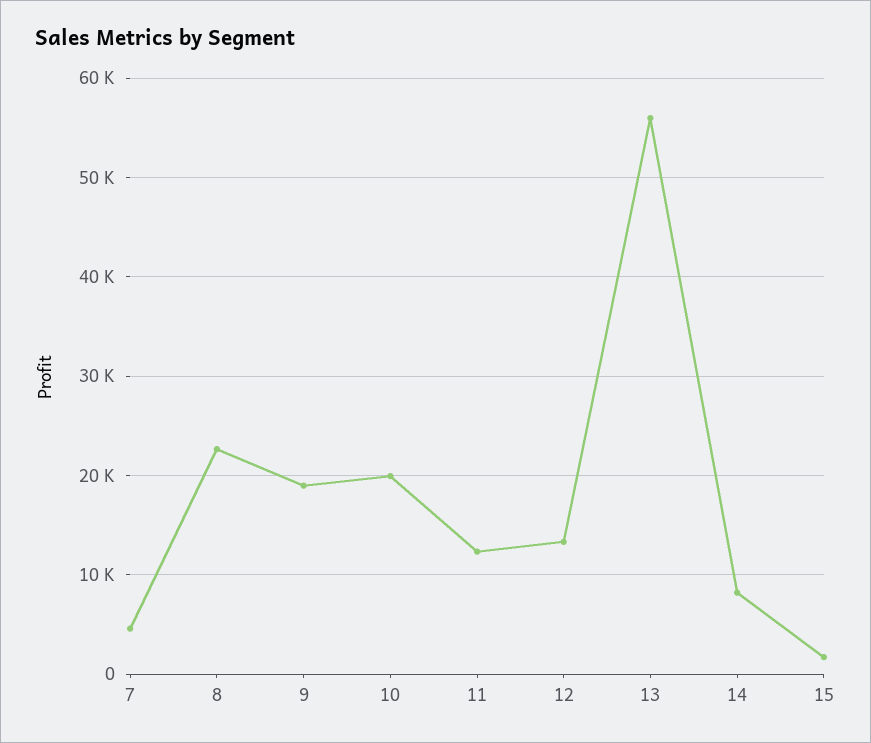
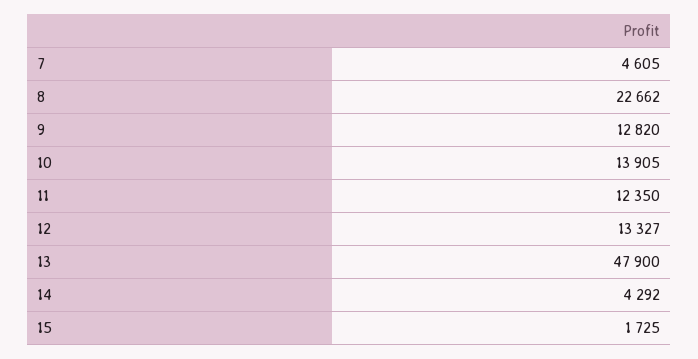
  {
    "7": 4605,
    "8": 22662,
-   "9": 19000,
+   "9": 12820,
-   "10": 20000,
+   "10": 13905,
    "11": 12350,
    "12": 13327,
-   "13": 56000,
+   "13": 47900,
-   "14": 8000,
+   "14": 4292,
    "15": 1725
  }

